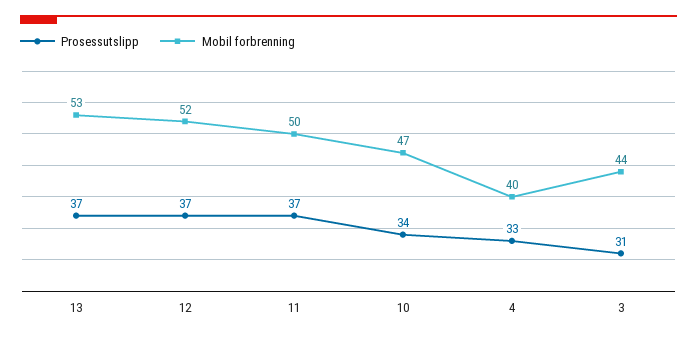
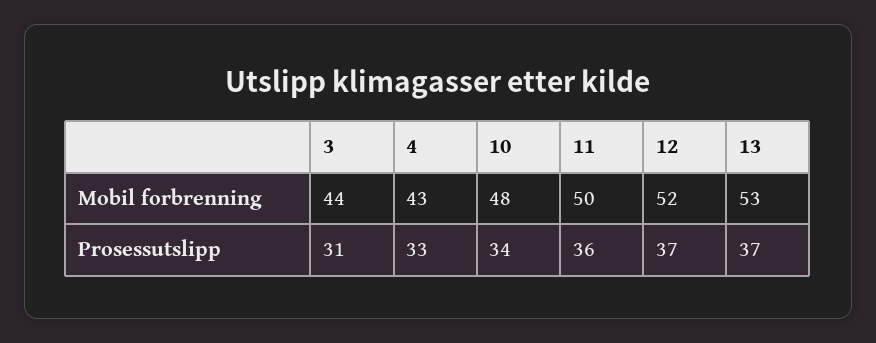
  {
    "Prosessutslipp": {
      "13": 37,
      "12": 37,
-     "11": 37,
+     "11": 36,
      "10": 34,
      "4": 33,
      "3": 31
    },
    "Mobil forbrenning": {
      "13": 53,
      "12": 52,
      "11": 50,
-     "10": 47,
+     "10": 48,
-     "4": 40,
+     "4": 43,
      "3": 44
    }
  }

